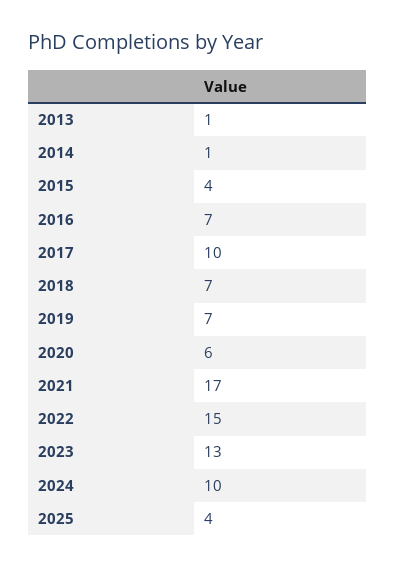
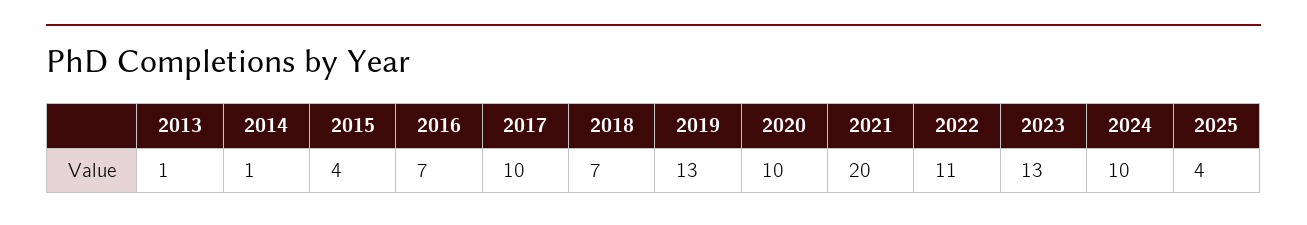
  {
    "2013": 1,
    "2014": 1,
    "2015": 4,
    "2016": 7,
    "2017": 10,
    "2018": 7,
-   "2019": 7,
+   "2019": 13,
-   "2020": 6,
+   "2020": 10,
-   "2021": 17,
+   "2021": 20,
-   "2022": 15,
+   "2022": 11,
    "2023": 13,
    "2024": 10,
    "2025": 4
  }

